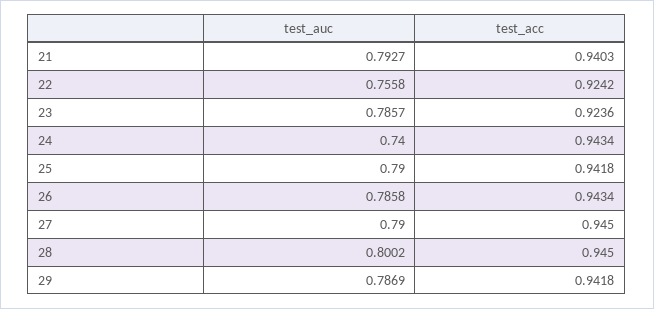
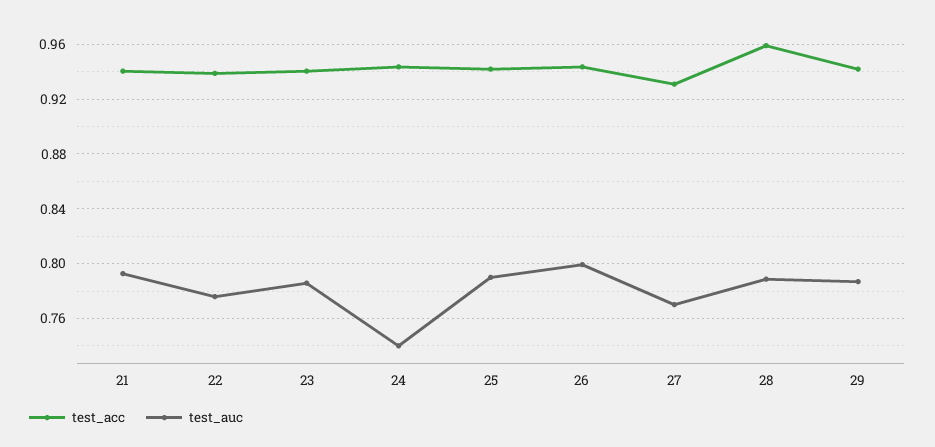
  {
    "test_auc": {
      "21": 0.7927,
-     "22": 0.7558,
+     "22": 0.775,
      "23": 0.7857,
      "24": 0.74,
      "25": 0.79,
-     "26": 0.7858,
+     "26": 0.8,
-     "27": 0.79,
+     "27": 0.77,
-     "28": 0.8002,
+     "28": 0.79,
      "29": 0.7869
    },
    "test_acc": {
      "21": 0.9403,
-     "22": 0.9242,
+     "22": 0.94,
-     "23": 0.9236,
+     "23": 0.94,
      "24": 0.9434,
      "25": 0.9418,
      "26": 0.9434,
-     "27": 0.945,
+     "27": 0.93,
-     "28": 0.945,
+     "28": 0.96,
      "29": 0.9418
    }
  }

